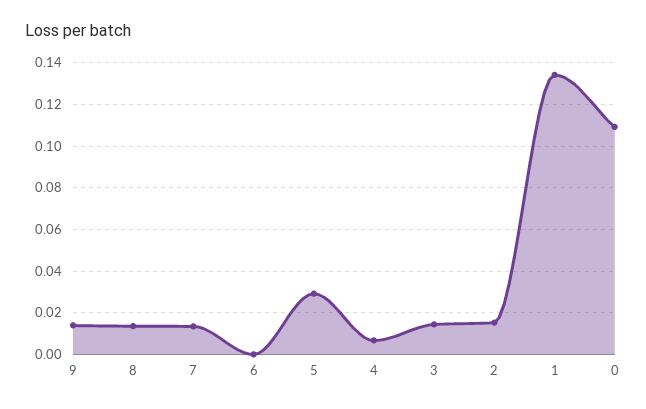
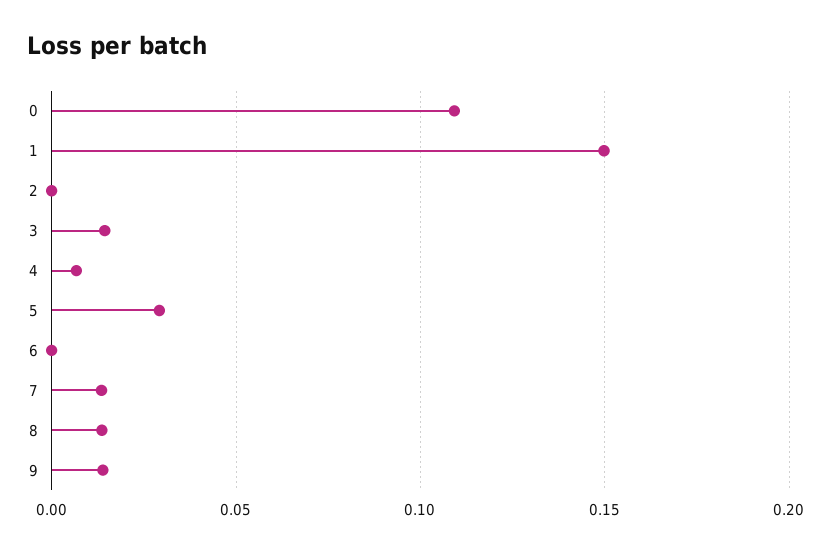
  {
    "9": 0.015,
    "8": 0.015,
    "7": 0.015,
    "6": 0,
    "5": 0.03,
    "4": 0.005,
    "3": 0.015,
-   "2": 0.015,
+   "2": 0,
-   "1": 0.135,
+   "1": 0.15,
    "0": 0.11
  }

